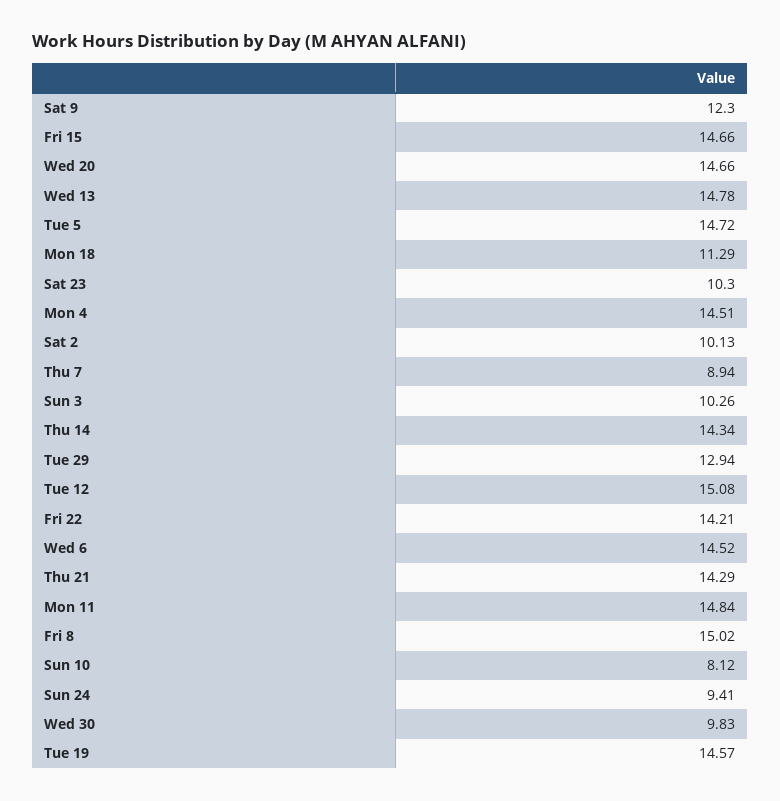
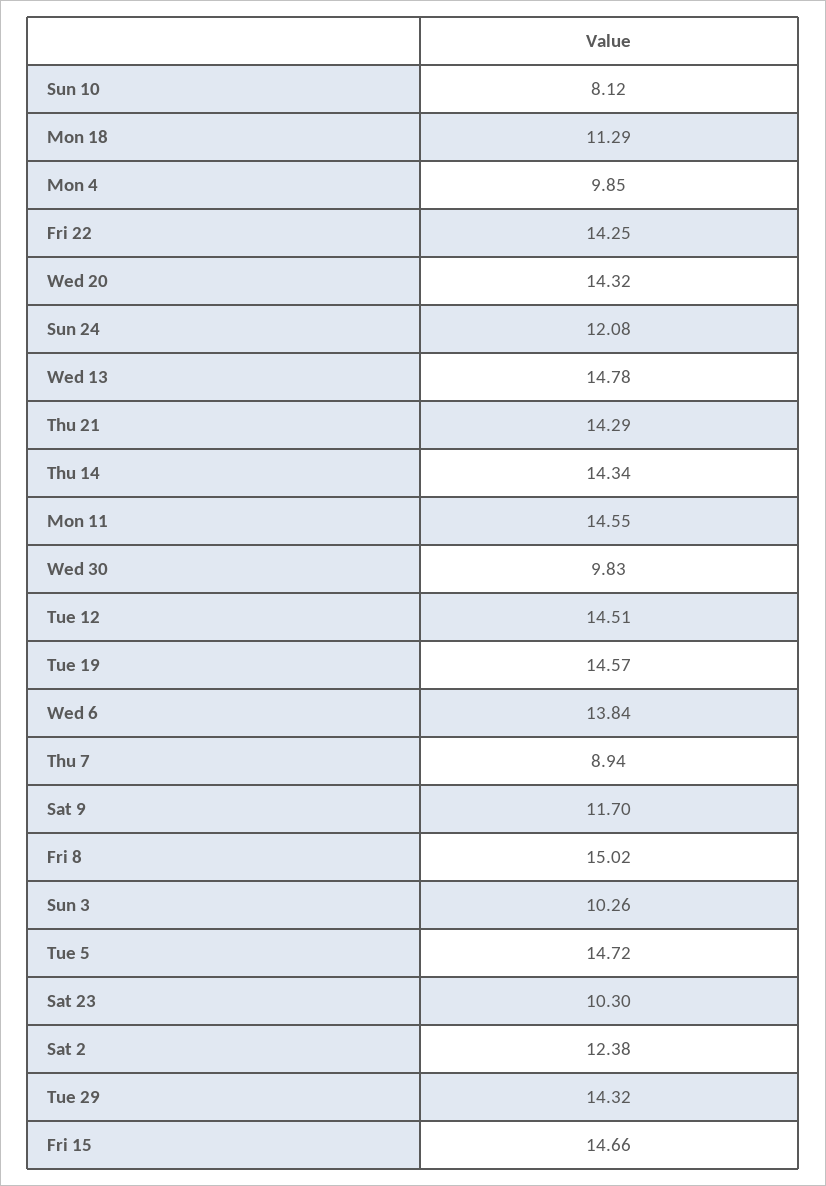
  {
-   "Sat 9": 12.3,
+   "Sat 9": 11.7,
    "Fri 15": 14.66,
-   "Wed 20": 14.66,
+   "Wed 20": 14.32,
    "Wed 13": 14.78,
    "Tue 5": 14.72,
    "Mon 18": 11.29,
    "Sat 23": 10.3,
-   "Mon 4": 14.51,
+   "Mon 4": 9.85,
-   "Sat 2": 10.13,
+   "Sat 2": 12.38,
    "Thu 7": 8.94,
    "Sun 3": 10.26,
    "Thu 14": 14.34,
-   "Tue 29": 12.94,
+   "Tue 29": 14.32,
-   "Tue 12": 15.08,
+   "Tue 12": 14.51,
-   "Fri 22": 14.21,
+   "Fri 22": 14.25,
-   "Wed 6": 14.52,
+   "Wed 6": 13.84,
    "Thu 21": 14.29,
-   "Mon 11": 14.84,
+   "Mon 11": 14.55,
    "Fri 8": 15.02,
    "Sun 10": 8.12,
-   "Sun 24": 9.41,
+   "Sun 24": 12.08,
    "Wed 30": 9.83,
    "Tue 19": 14.57
  }

